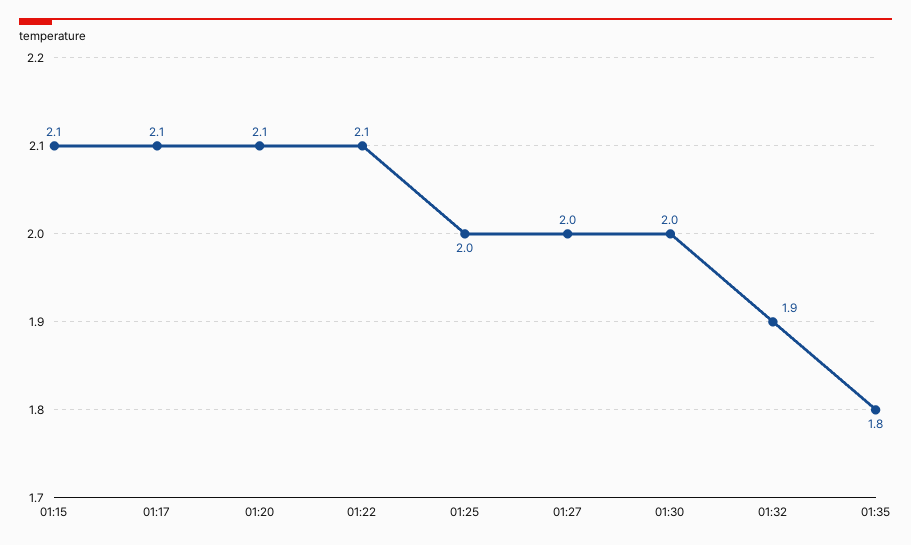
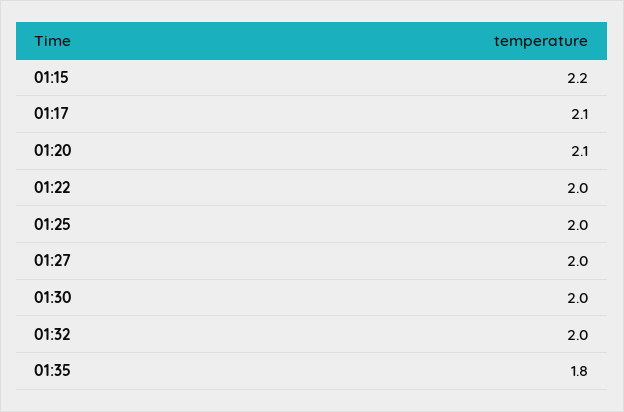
  {
-   "01:15": 2.1,
+   "01:15": 2.2,
    "01:17": 2.1,
    "01:20": 2.1,
-   "01:22": 2.1,
+   "01:22": 2,
    "01:25": 2,
    "01:27": 2,
    "01:30": 2,
-   "01:32": 1.9,
+   "01:32": 2,
    "01:35": 1.8
  }

